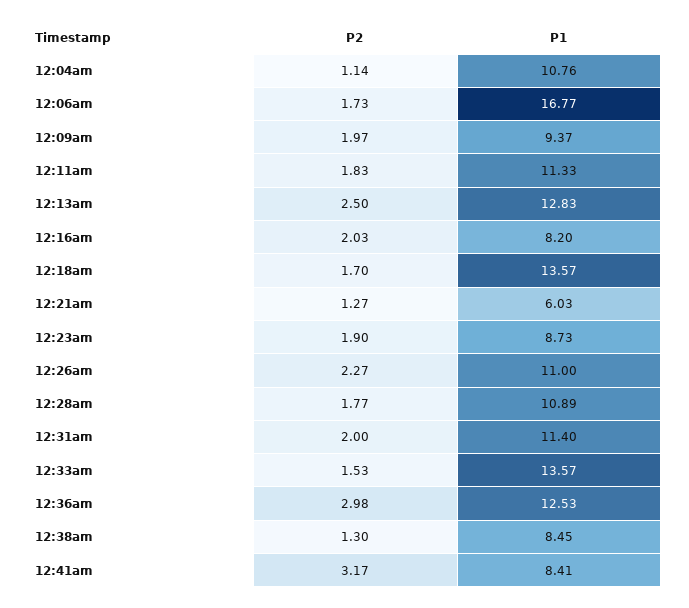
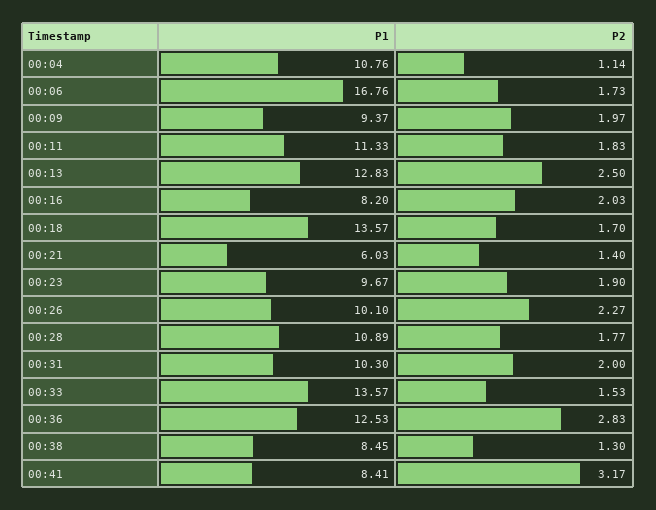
  {
    "P2": {
      "12:04am": 1.14,
      "12:06am": 1.73,
      "12:09am": 1.97,
      "12:11am": 1.83,
      "12:13am": 2.5,
      "12:16am": 2.03,
      "12:18am": 1.7,
-     "12:21am": 1.27,
+     "12:21am": 1.4,
      "12:23am": 1.9,
      "12:26am": 2.27,
      "12:28am": 1.77,
      "12:31am": 2,
      "12:33am": 1.53,
-     "12:36am": 2.98,
+     "12:36am": 2.83,
      "12:38am": 1.3,
      "12:41am": 3.17
    },
    "P1": {
      "12:04am": 10.76,
-     "12:06am": 16.77,
+     "12:06am": 16.76,
      "12:09am": 9.37,
      "12:11am": 11.33,
      "12:13am": 12.83,
      "12:16am": 8.2,
      "12:18am": 13.57,
      "12:21am": 6.03,
-     "12:23am": 8.73,
+     "12:23am": 9.67,
-     "12:26am": 11,
+     "12:26am": 10.1,
      "12:28am": 10.89,
-     "12:31am": 11.4,
+     "12:31am": 10.3,
      "12:33am": 13.57,
      "12:36am": 12.53,
      "12:38am": 8.45,
      "12:41am": 8.41
    }
  }

